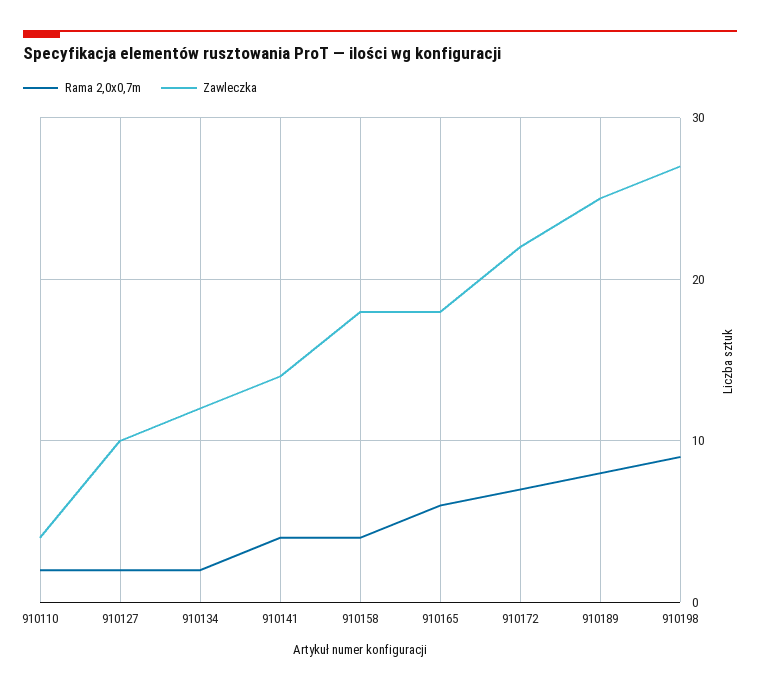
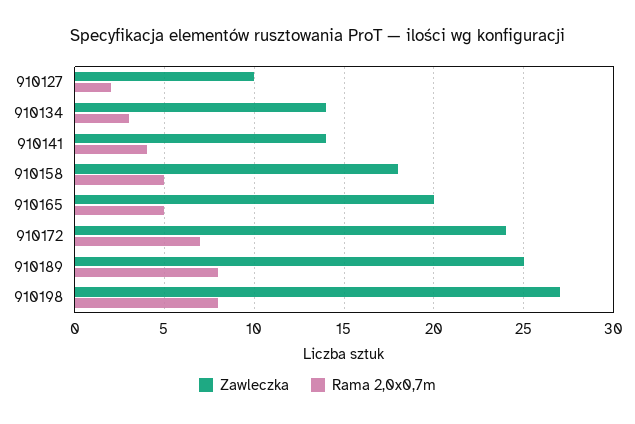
  {
    "Rama 2,0x0,7m": {
-     "910110": 2,
      "910127": 2,
-     "910134": 2,
+     "910134": 3,
      "910141": 4,
-     "910158": 4,
+     "910158": 5,
-     "910165": 6,
+     "910165": 5,
      "910172": 7,
      "910189": 8,
-     "910198": 9
+     "910198": 8
    },
    "Zawleczka": {
-     "910110": 4,
      "910127": 10,
-     "910134": 12,
+     "910134": 14,
      "910141": 14,
      "910158": 18,
-     "910165": 18,
+     "910165": 20,
-     "910172": 22,
+     "910172": 24,
      "910189": 25,
      "910198": 27
    }
  }

